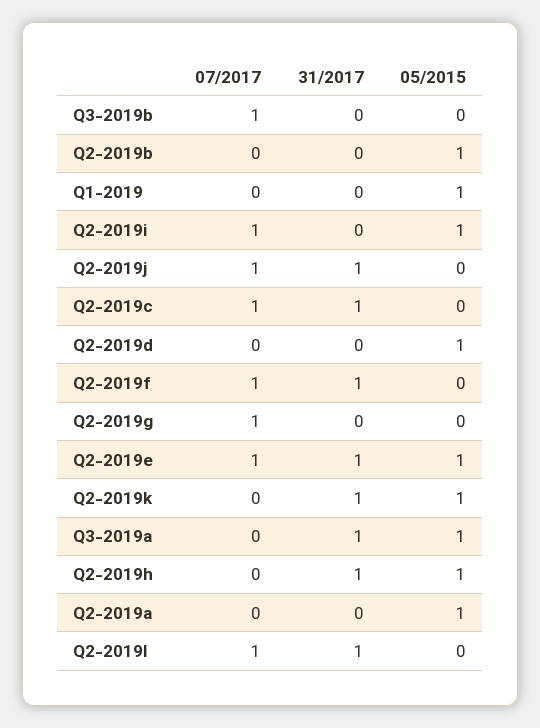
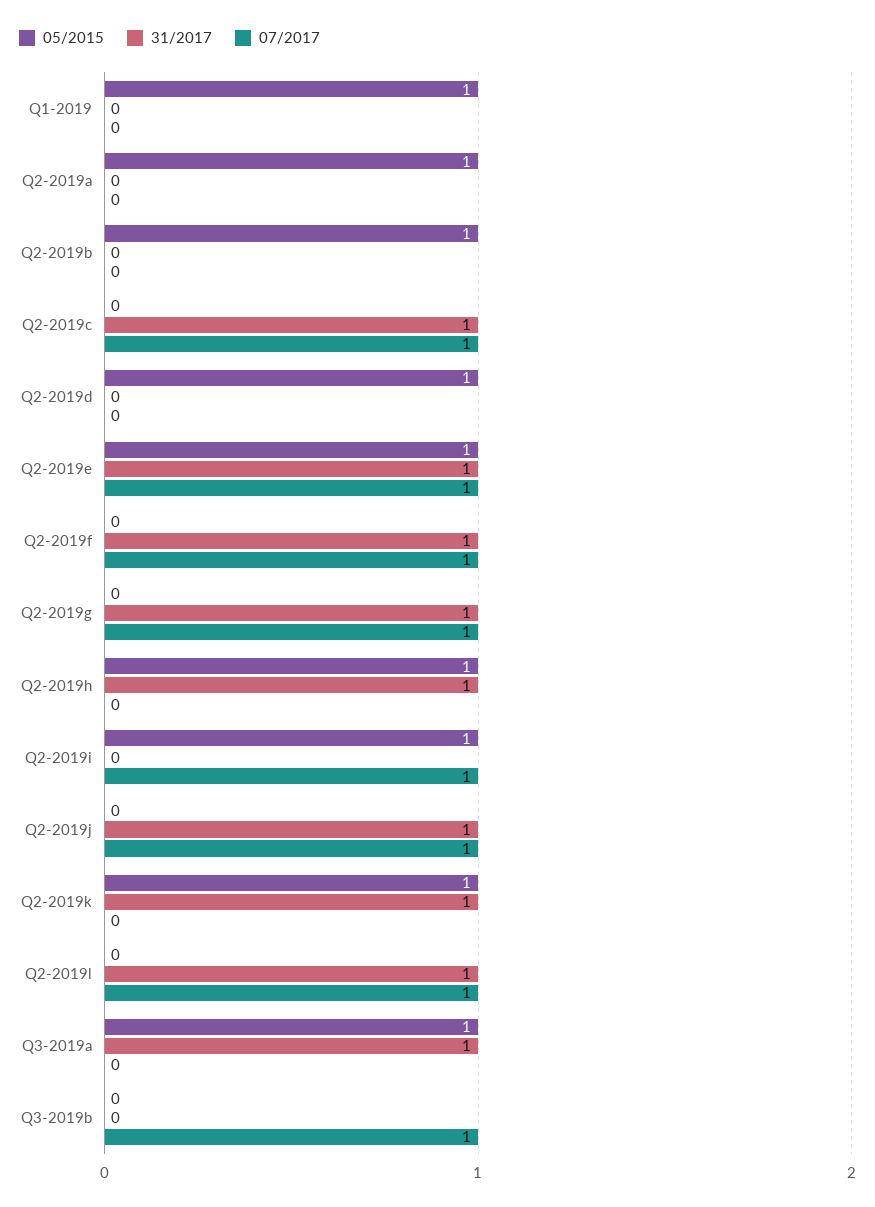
  {
    "07/2017": {
      "Q3-2019b": 1,
      "Q2-2019b": 0,
      "Q1-2019": 0,
      "Q2-2019i": 1,
      "Q2-2019j": 1,
      "Q2-2019c": 1,
      "Q2-2019d": 0,
      "Q2-2019f": 1,
      "Q2-2019g": 1,
      "Q2-2019e": 1,
      "Q2-2019k": 0,
      "Q3-2019a": 0,
      "Q2-2019h": 0,
      "Q2-2019a": 0,
      "Q2-2019l": 1
    },
    "31/2017": {
      "Q3-2019b": 0,
      "Q2-2019b": 0,
      "Q1-2019": 0,
      "Q2-2019i": 0,
      "Q2-2019j": 1,
      "Q2-2019c": 1,
      "Q2-2019d": 0,
      "Q2-2019f": 1,
-     "Q2-2019g": 0,
+     "Q2-2019g": 1,
      "Q2-2019e": 1,
      "Q2-2019k": 1,
      "Q3-2019a": 1,
      "Q2-2019h": 1,
      "Q2-2019a": 0,
      "Q2-2019l": 1
    },
    "05/2015": {
      "Q3-2019b": 0,
      "Q2-2019b": 1,
      "Q1-2019": 1,
      "Q2-2019i": 1,
      "Q2-2019j": 0,
      "Q2-2019c": 0,
      "Q2-2019d": 1,
      "Q2-2019f": 0,
      "Q2-2019g": 0,
      "Q2-2019e": 1,
      "Q2-2019k": 1,
      "Q3-2019a": 1,
      "Q2-2019h": 1,
      "Q2-2019a": 1,
      "Q2-2019l": 0
    }
  }

